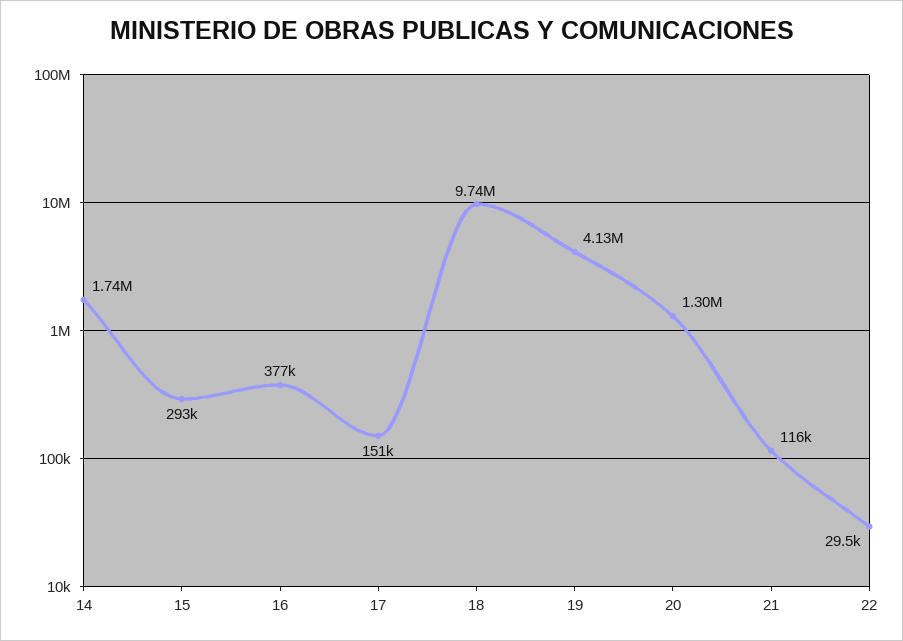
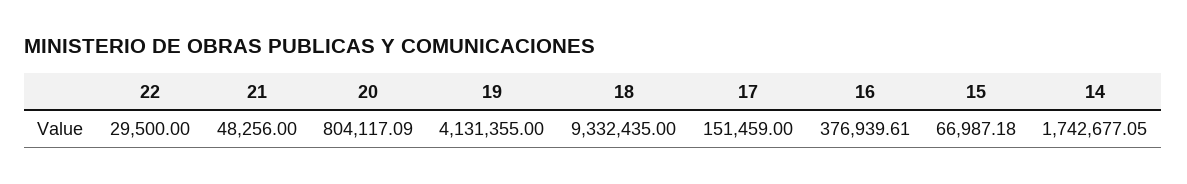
  {
    "14": 1742677.05,
-   "15": 293000,
+   "15": 66987.18,
    "16": 376939.61,
    "17": 151459,
-   "18": 9740000,
+   "18": 9332435,
    "19": 4131355,
-   "20": 1300000,
+   "20": 804117.09,
-   "21": 116000,
+   "21": 48256,
    "22": 29500
  }

